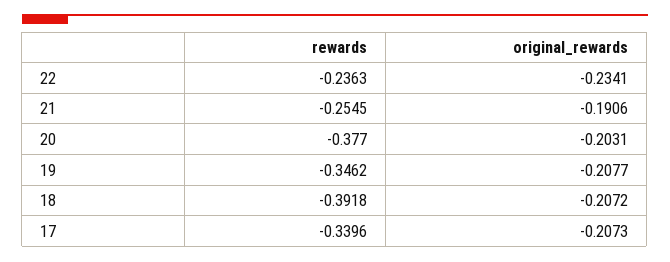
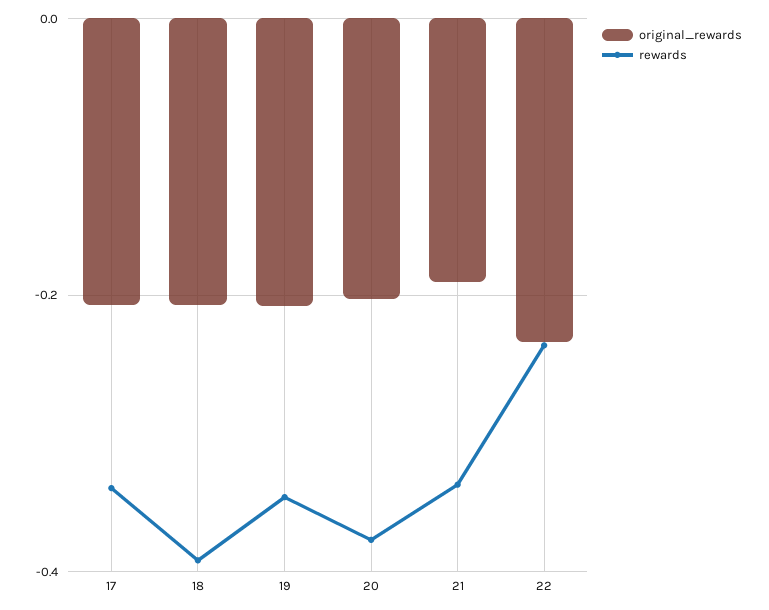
  {
    "rewards": {
      "22": -0.2363,
-     "21": -0.2545,
+     "21": -0.34,
      "20": -0.377,
      "19": -0.3462,
      "18": -0.3918,
      "17": -0.3396
    },
    "original_rewards": {
      "22": -0.2341,
      "21": -0.1906,
      "20": -0.2031,
      "19": -0.2077,
      "18": -0.2072,
      "17": -0.2073
    }
  }

